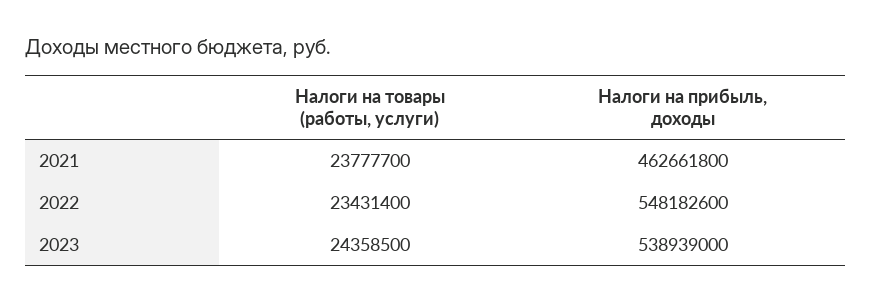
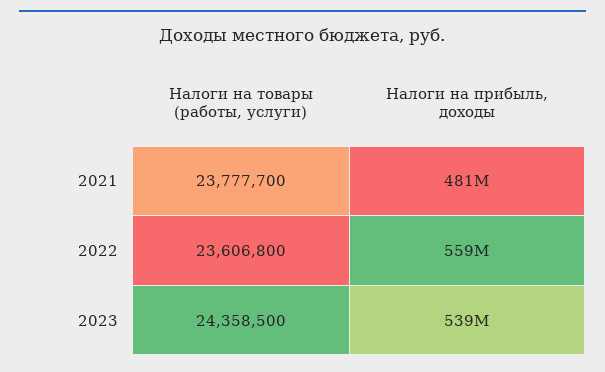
  {
    "Налоги на товары (работы, услуги)": {
      "2021": 23777700,
-     "2022": 23431400,
+     "2022": 23606800,
      "2023": 24358500
    },
    "Налоги на прибыль, доходы": {
-     "2021": 462661800,
+     "2021": 481000000,
-     "2022": 548182600,
+     "2022": 559000000,
      "2023": 538939000
    }
  }

